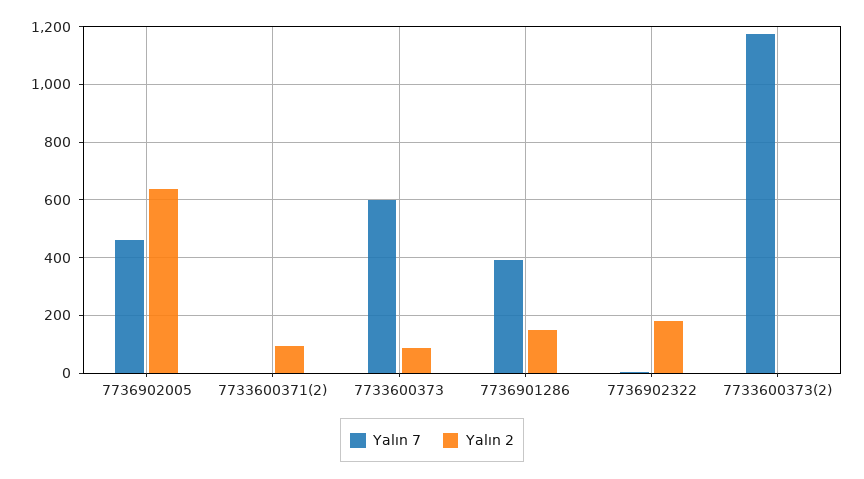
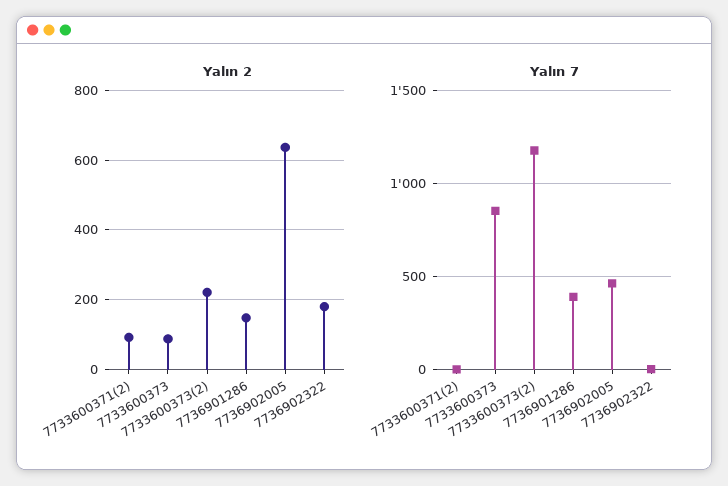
  {
    "Yalın 7": {
      "7736902005": 450,
      "7733600371(2)": 0,
-     "7733600373": 600,
+     "7733600373": 850,
      "7736901286": 400,
      "7736902322": 0,
      "7733600373(2)": 1175
    },
    "Yalın 2": {
      "7736902005": 640,
      "7733600371(2)": 100,
      "7733600373": 80,
      "7736901286": 140,
      "7736902322": 180,
-     "7733600373(2)": 0
+     "7733600373(2)": 220
    }
  }

